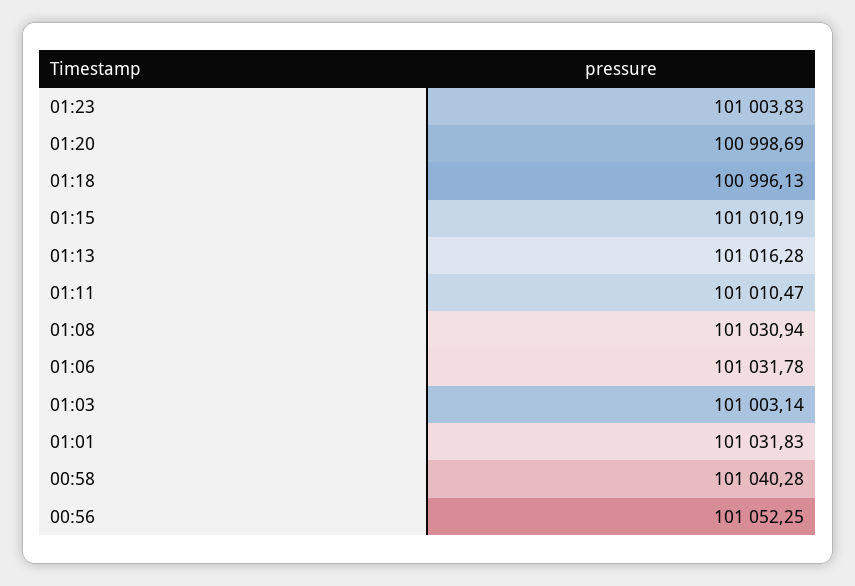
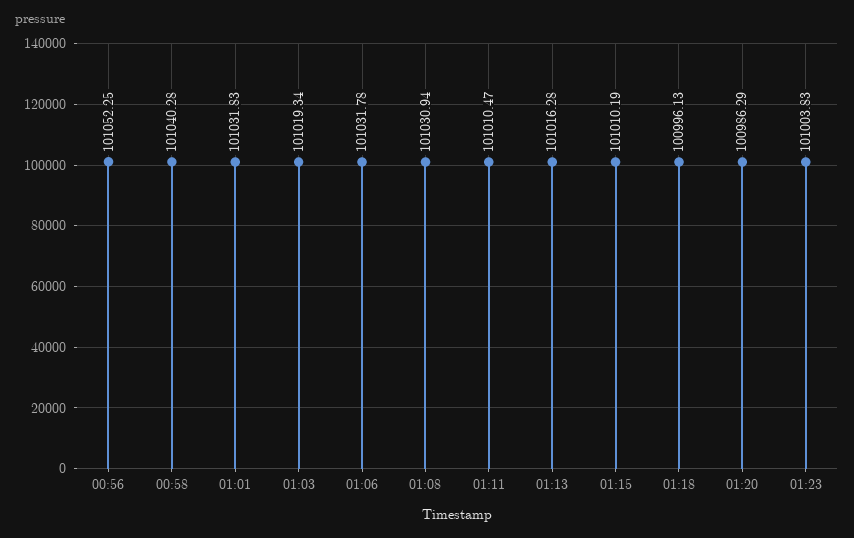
  {
    "01:23": 101003.83,
-   "01:20": 100998.69,
+   "01:20": 100986.29,
    "01:18": 100996.13,
    "01:15": 101010.19,
    "01:13": 101016.28,
    "01:11": 101010.47,
    "01:08": 101030.94,
    "01:06": 101031.78,
-   "01:03": 101003.14,
+   "01:03": 101019.34,
    "01:01": 101031.83,
    "00:58": 101040.28,
    "00:56": 101052.25
  }

